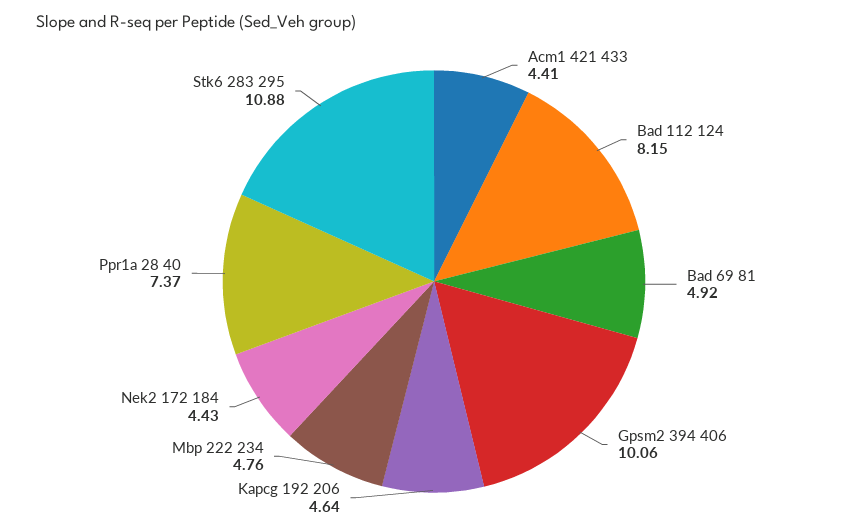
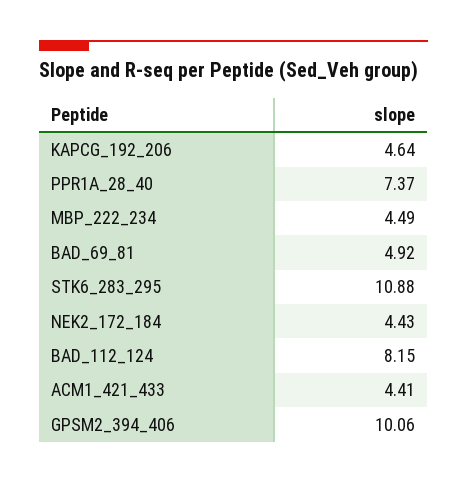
  {
    "Acm1 421 433": 4.41,
    "Bad 112 124": 8.15,
    "Bad 69 81": 4.92,
    "Gpsm2 394 406": 10.06,
    "Kapcg 192 206": 4.64,
-   "Mbp 222 234": 4.76,
+   "Mbp 222 234": 4.49,
    "Nek2 172 184": 4.43,
    "Ppr1a 28 40": 7.37,
    "Stk6 283 295": 10.88
  }

